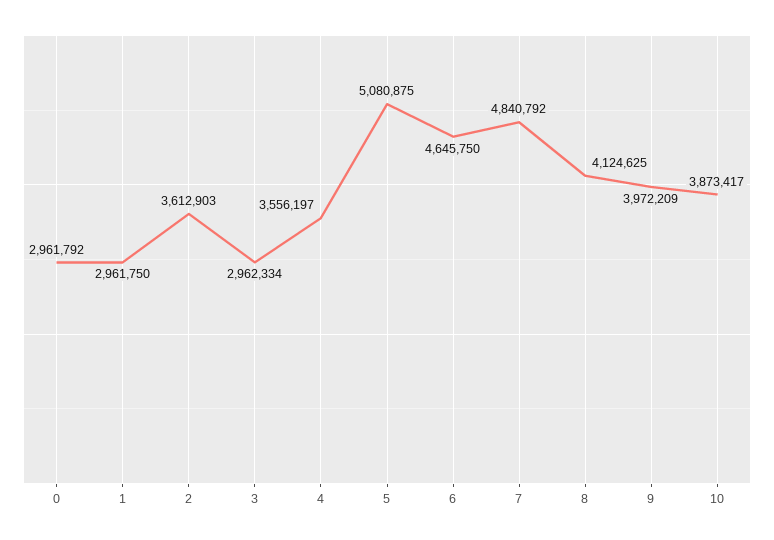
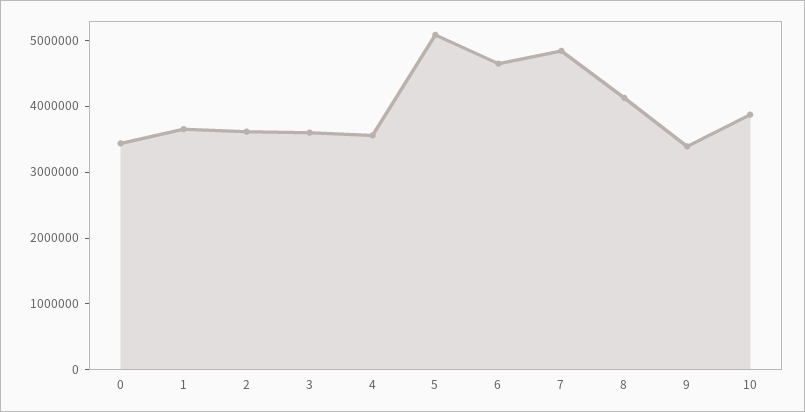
  {
-   "0": 2961792,
+   "0": 3400000,
-   "1": 2961750,
+   "1": 3600000,
    "2": 3612903,
-   "3": 2962334,
+   "3": 3600000,
    "4": 3556197,
    "5": 5080875,
    "6": 4645750,
    "7": 4840792,
    "8": 4124625,
-   "9": 3972209,
+   "9": 3400000,
    "10": 3873417
  }

